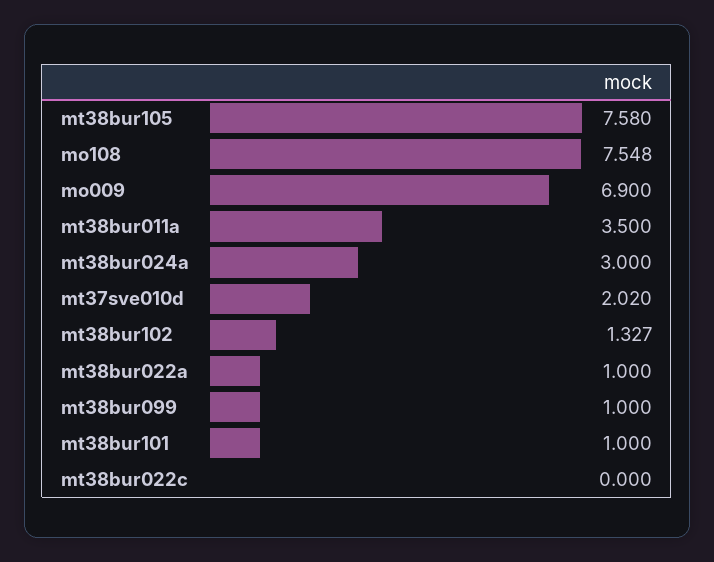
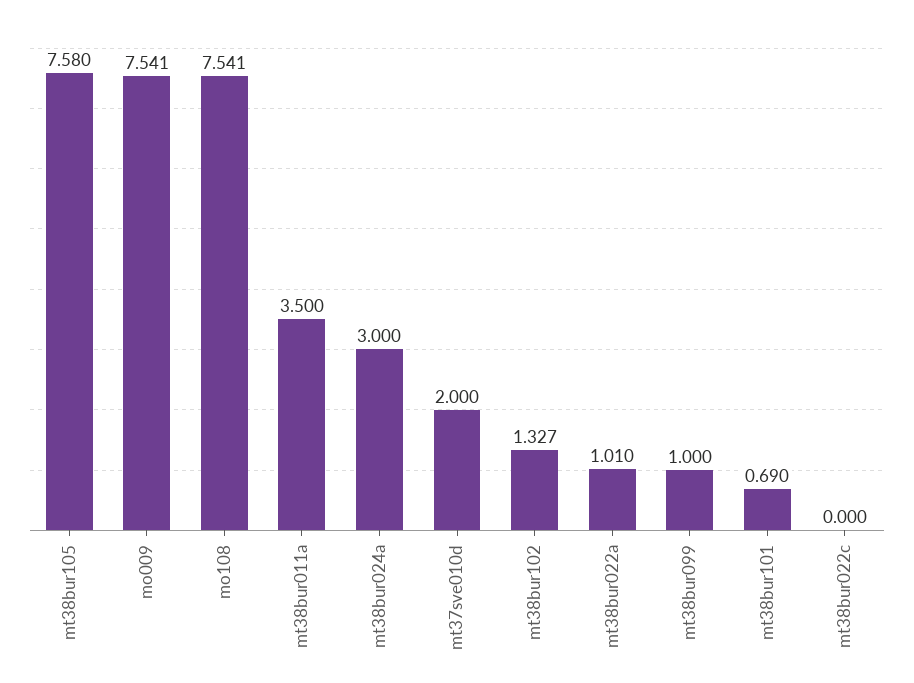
  {
    "mt38bur105": 7.58,
-   "mo108": 7.548,
+   "mo108": 7.541,
-   "mo009": 6.9,
+   "mo009": 7.541,
    "mt38bur011a": 3.5,
    "mt38bur024a": 3,
-   "mt37sve010d": 2.02,
+   "mt37sve010d": 2,
    "mt38bur102": 1.327,
-   "mt38bur022a": 1,
+   "mt38bur022a": 1.01,
    "mt38bur099": 1,
-   "mt38bur101": 1,
+   "mt38bur101": 0.69,
    "mt38bur022c": 0
  }

